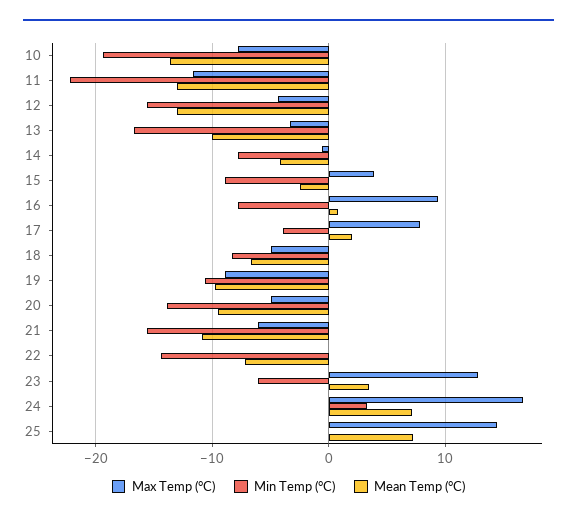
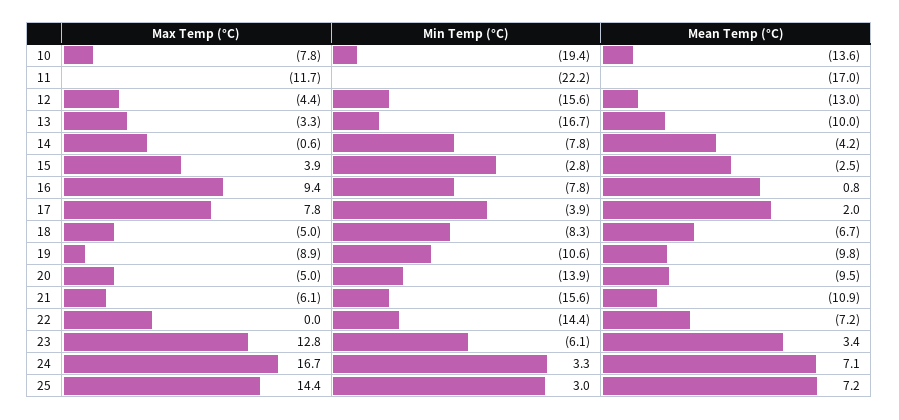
  {
    "Max Temp (°C)": {
      "10": -7.8,
      "11": -11.7,
      "12": -4.4,
      "13": -3.3,
      "14": -0.6,
      "15": 3.9,
      "16": 9.4,
      "17": 7.8,
      "18": -5,
      "19": -8.9,
      "20": -5,
      "21": -6.1,
      "22": 0,
      "23": 12.8,
      "24": 16.7,
      "25": 14.4
    },
    "Min Temp (°C)": {
      "10": -19.4,
      "11": -22.2,
      "12": -15.6,
      "13": -16.7,
      "14": -7.8,
-     "15": -9,
+     "15": -2.8,
      "16": -7.8,
      "17": -3.9,
      "18": -8.3,
      "19": -10.6,
      "20": -13.9,
      "21": -15.6,
      "22": -14.4,
      "23": -6.1,
      "24": 3.3,
-     "25": 0
+     "25": 3
    },
    "Mean Temp (°C)": {
      "10": -13.6,
-     "11": -13,
+     "11": -17,
      "12": -13,
      "13": -10,
      "14": -4.2,
      "15": -2.5,
      "16": 0.8,
      "17": 2,
      "18": -6.7,
      "19": -9.8,
      "20": -9.5,
      "21": -10.9,
      "22": -7.2,
      "23": 3.4,
      "24": 7.1,
      "25": 7.2
    }
  }

